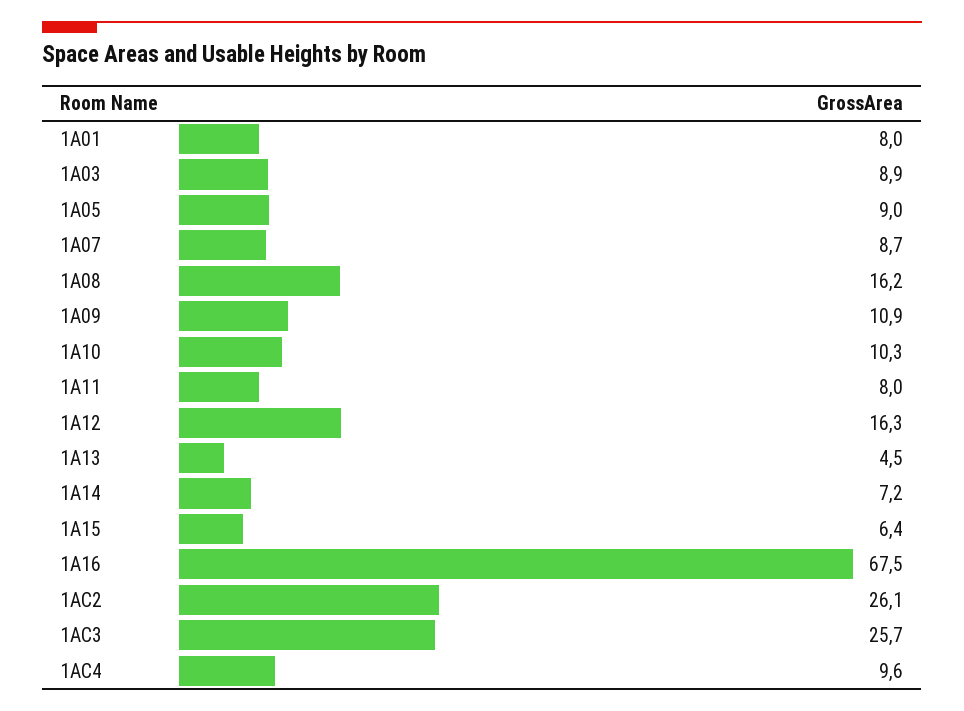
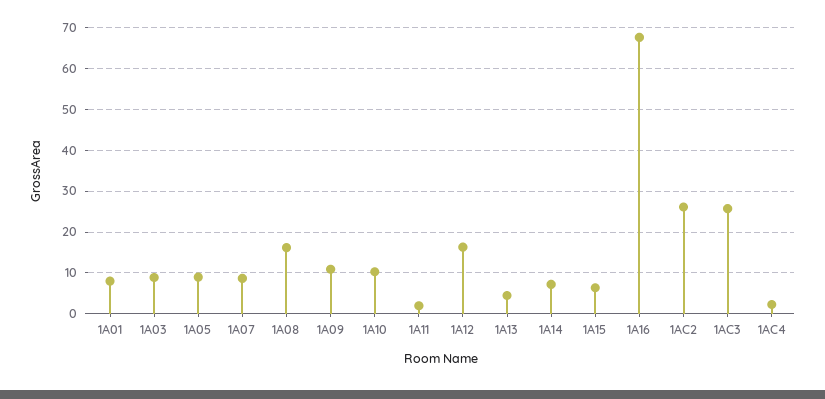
  {
    "1A01": 8,
    "1A03": 8.9,
    "1A05": 9,
    "1A07": 8.7,
    "1A08": 16.2,
    "1A09": 10.9,
    "1A10": 10.3,
-   "1A11": 8,
+   "1A11": 2,
    "1A12": 16.3,
    "1A13": 4.5,
    "1A14": 7.2,
    "1A15": 6.4,
    "1A16": 67.5,
    "1AC2": 26.1,
    "1AC3": 25.7,
-   "1AC4": 9.6
+   "1AC4": 2
  }

